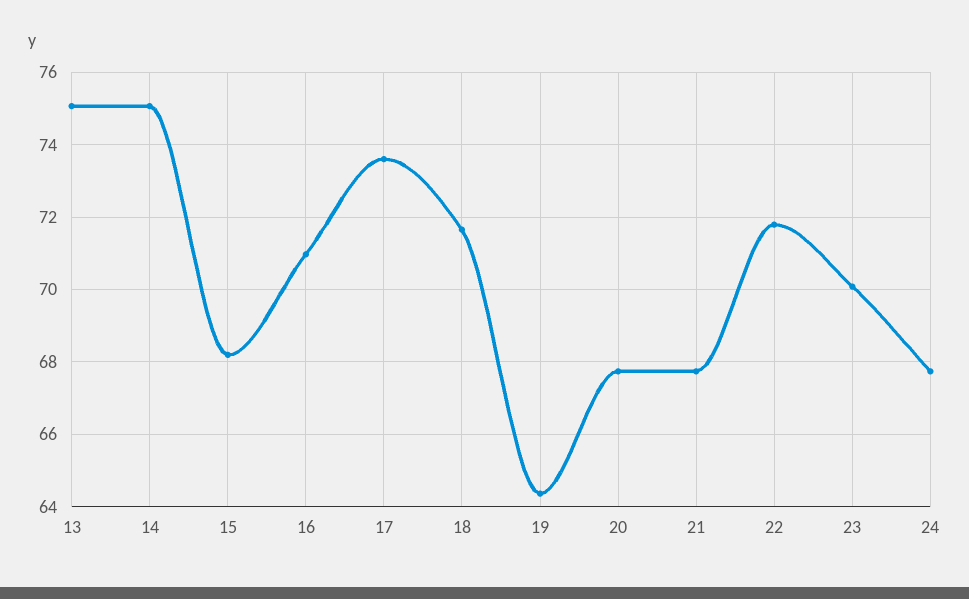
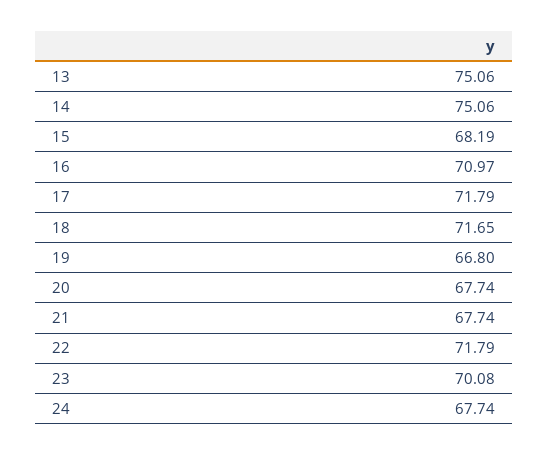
  {
    "13": 75.06,
    "14": 75.06,
    "15": 68.19,
    "16": 70.97,
-   "17": 73.6,
+   "17": 71.79,
    "18": 71.65,
-   "19": 64.4,
+   "19": 66.8,
    "20": 67.74,
    "21": 67.74,
    "22": 71.79,
    "23": 70.08,
    "24": 67.74
  }

